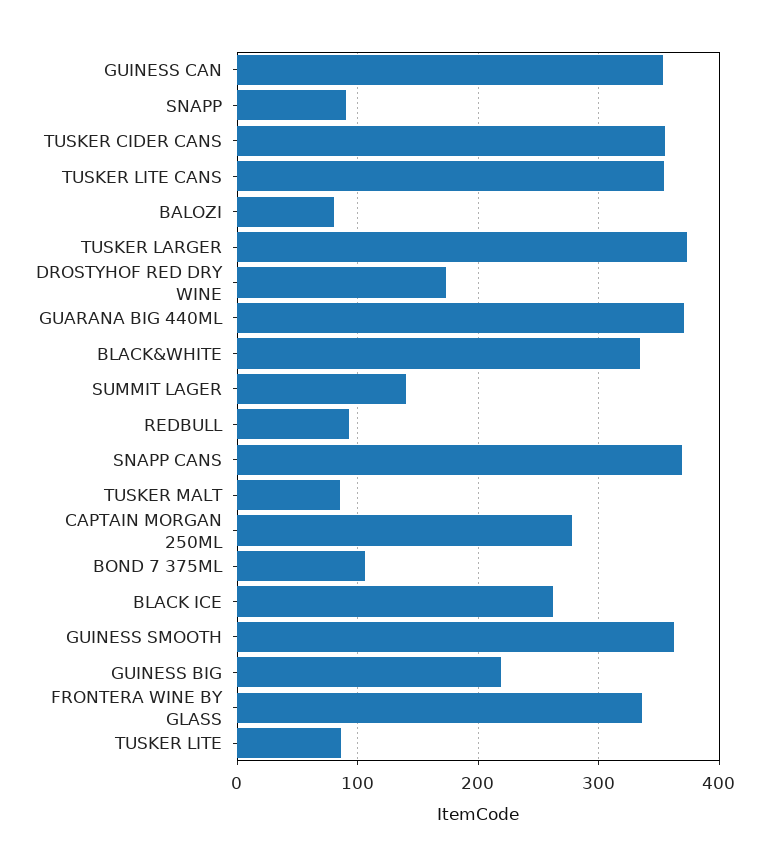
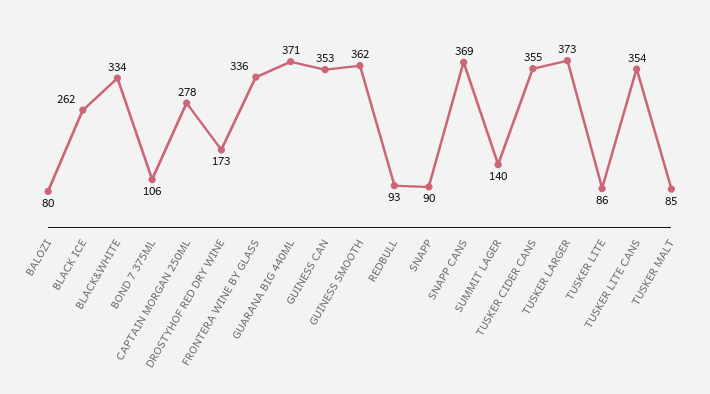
  {
    "GUINESS CAN": 353,
    "SNAPP": 90,
    "TUSKER CIDER CANS": 355,
    "TUSKER LITE CANS": 354,
    "BALOZI": 80,
    "TUSKER LARGER": 373,
    "DROSTYHOF RED DRY WINE": 173,
    "GUARANA BIG 440ML": 371,
    "BLACK&WHITE": 334,
    "SUMMIT LAGER": 140,
    "REDBULL": 93,
    "SNAPP CANS": 369,
    "TUSKER MALT": 85,
    "CAPTAIN MORGAN 250ML": 278,
    "BOND 7 375ML": 106,
    "BLACK ICE": 262,
    "GUINESS SMOOTH": 362,
-   "GUINESS BIG": 220,
    "FRONTERA WINE BY GLASS": 336,
    "TUSKER LITE": 86
  }

